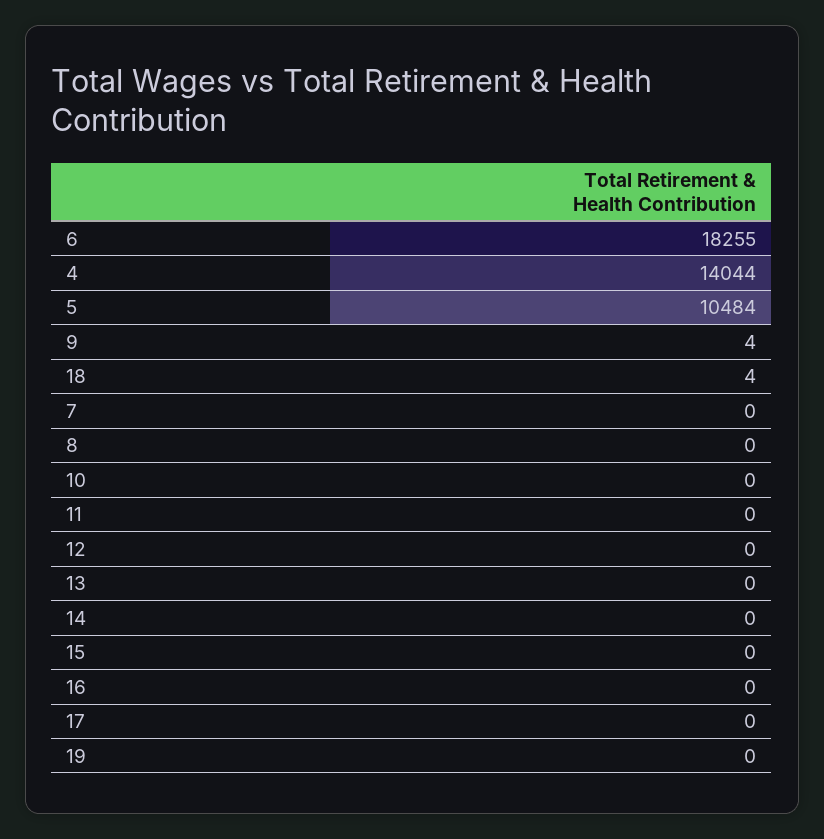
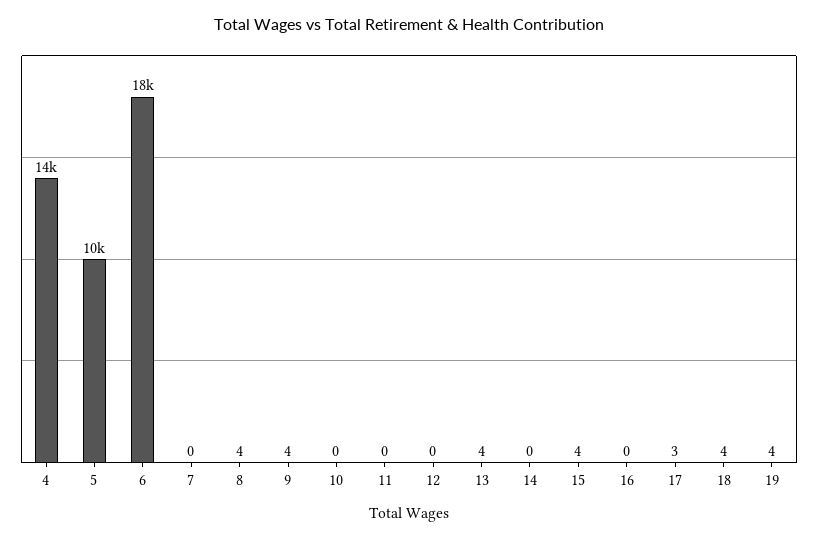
  {
    "6": 18255,
    "4": 14044,
    "5": 10484,
    "9": 4,
    "18": 4,
    "7": 0,
-   "8": 0,
+   "8": 4,
    "10": 0,
    "11": 0,
    "12": 0,
-   "13": 0,
+   "13": 4,
    "14": 0,
-   "15": 0,
+   "15": 4,
    "16": 0,
-   "17": 0,
+   "17": 3,
-   "19": 0
+   "19": 4
  }

